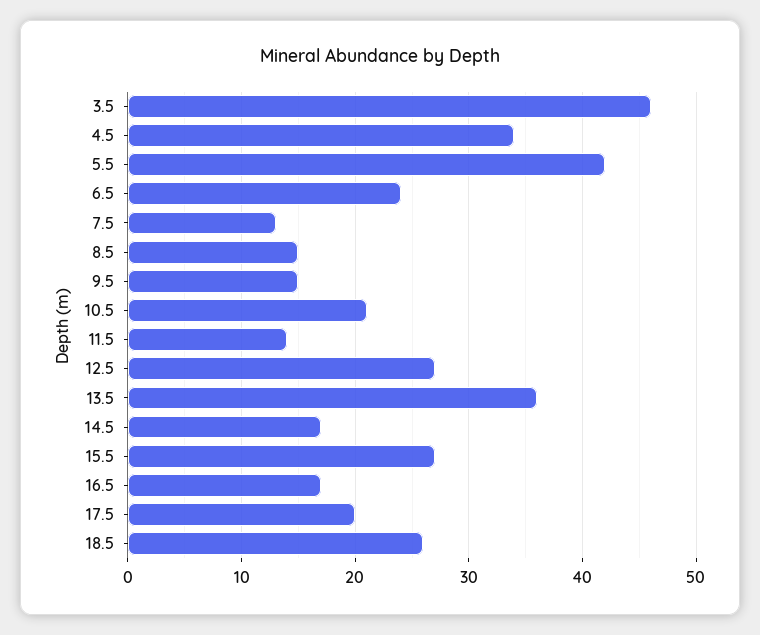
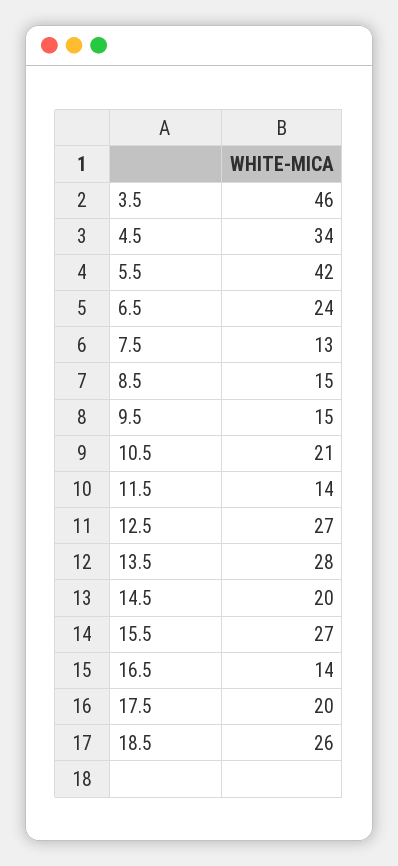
  {
    "3.5": 46,
    "4.5": 34,
    "5.5": 42,
    "6.5": 24,
    "7.5": 13,
    "8.5": 15,
    "9.5": 15,
    "10.5": 21,
    "11.5": 14,
    "12.5": 27,
-   "13.5": 36,
+   "13.5": 28,
-   "14.5": 17,
+   "14.5": 20,
    "15.5": 27,
-   "16.5": 17,
+   "16.5": 14,
    "17.5": 20,
    "18.5": 26
  }

